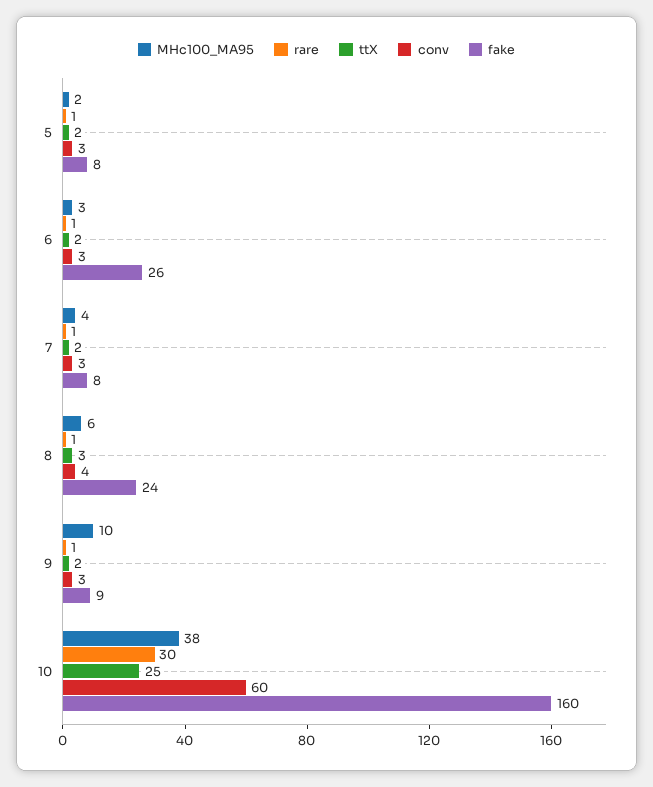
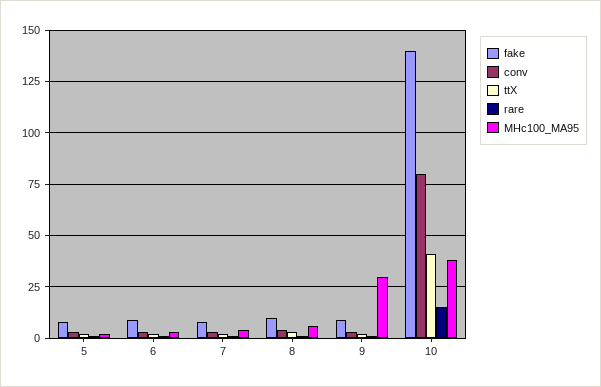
  {
    "MHc100_MA95": {
      "5": 2,
      "6": 3,
      "7": 4,
      "8": 6,
-     "9": 10,
+     "9": 30,
      "10": 38
    },
    "rare": {
      "5": 1,
      "6": 1,
      "7": 1,
      "8": 1,
      "9": 1,
-     "10": 30
+     "10": 15
    },
    "ttX": {
      "5": 2,
      "6": 2,
      "7": 2,
      "8": 3,
      "9": 2,
-     "10": 25
+     "10": 40
    },
    "conv": {
      "5": 3,
      "6": 3,
      "7": 3,
      "8": 4,
      "9": 3,
-     "10": 60
+     "10": 80
    },
    "fake": {
      "5": 8,
-     "6": 26,
+     "6": 10,
      "7": 8,
-     "8": 24,
+     "8": 10,
      "9": 9,
-     "10": 160
+     "10": 140
    }
  }

